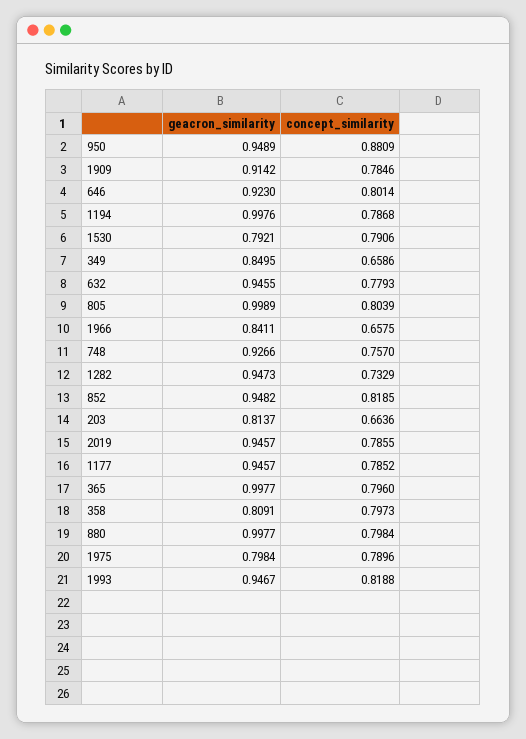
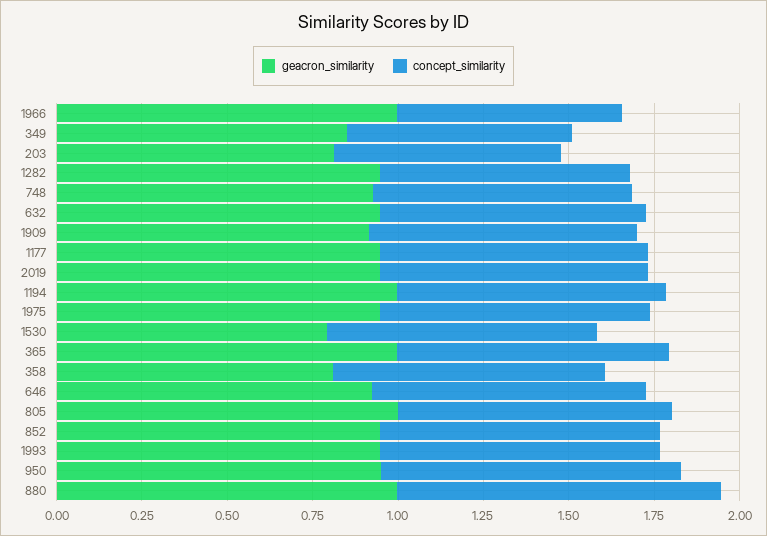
  {
    "geacron_similarity": {
      "950": 0.9489,
      "1909": 0.9142,
      "646": 0.923,
      "1194": 0.9976,
      "1530": 0.7921,
      "349": 0.8495,
      "632": 0.9455,
      "805": 0.9989,
-     "1966": 0.8411,
+     "1966": 1,
      "748": 0.9266,
      "1282": 0.9473,
      "852": 0.9482,
      "203": 0.8137,
      "2019": 0.9457,
      "1177": 0.9457,
      "365": 0.9977,
      "358": 0.8091,
      "880": 0.9977,
-     "1975": 0.7984,
+     "1975": 0.95,
      "1993": 0.9467
    },
    "concept_similarity": {
      "950": 0.8809,
      "1909": 0.7846,
      "646": 0.8014,
      "1194": 0.7868,
      "1530": 0.7906,
      "349": 0.6586,
      "632": 0.7793,
      "805": 0.8039,
      "1966": 0.6575,
      "748": 0.757,
      "1282": 0.7329,
      "852": 0.8185,
      "203": 0.6636,
      "2019": 0.7855,
      "1177": 0.7852,
      "365": 0.796,
      "358": 0.7973,
-     "880": 0.7984,
+     "880": 0.95,
      "1975": 0.7896,
      "1993": 0.8188
    }
  }

